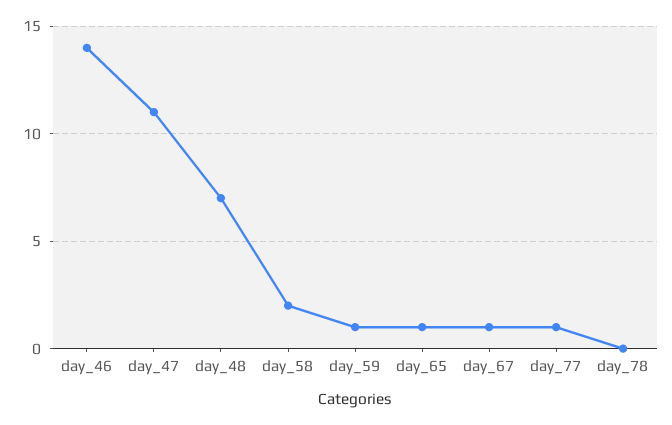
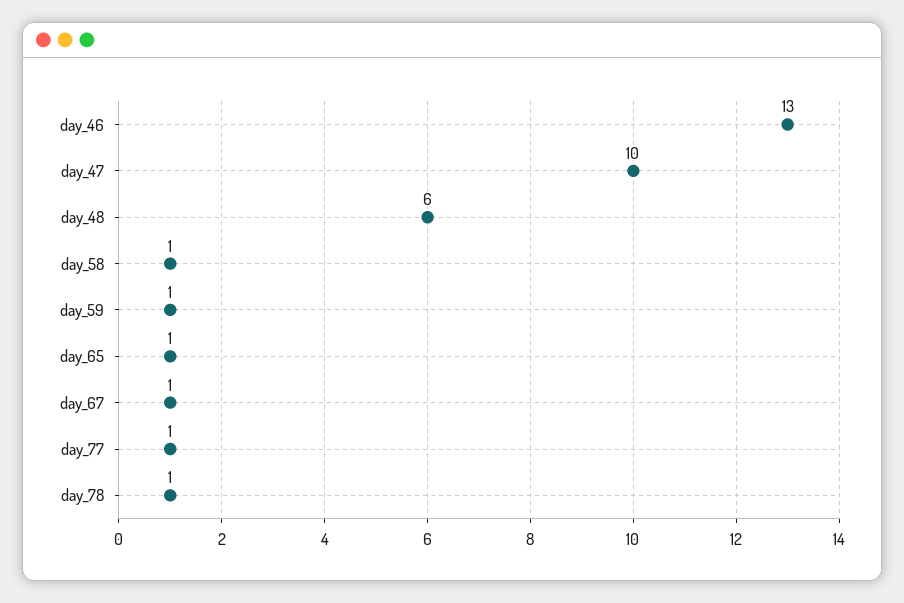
  {
-   "day_46": 14,
+   "day_46": 13,
-   "day_47": 11,
+   "day_47": 10,
-   "day_48": 7,
+   "day_48": 6,
-   "day_58": 2,
+   "day_58": 1,
    "day_59": 1,
    "day_65": 1,
    "day_67": 1,
    "day_77": 1,
-   "day_78": 0
+   "day_78": 1
  }

